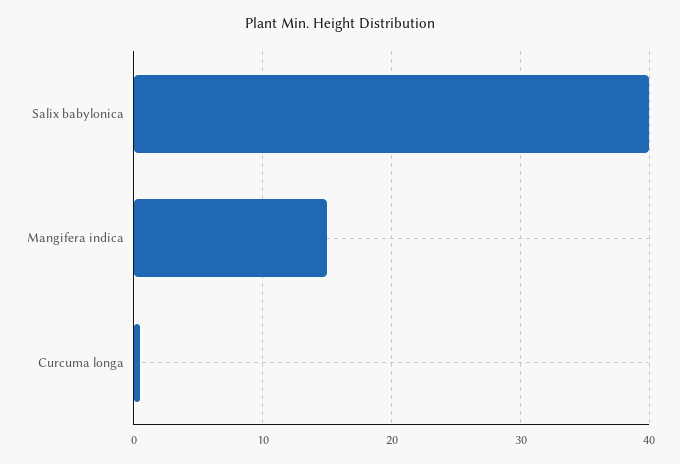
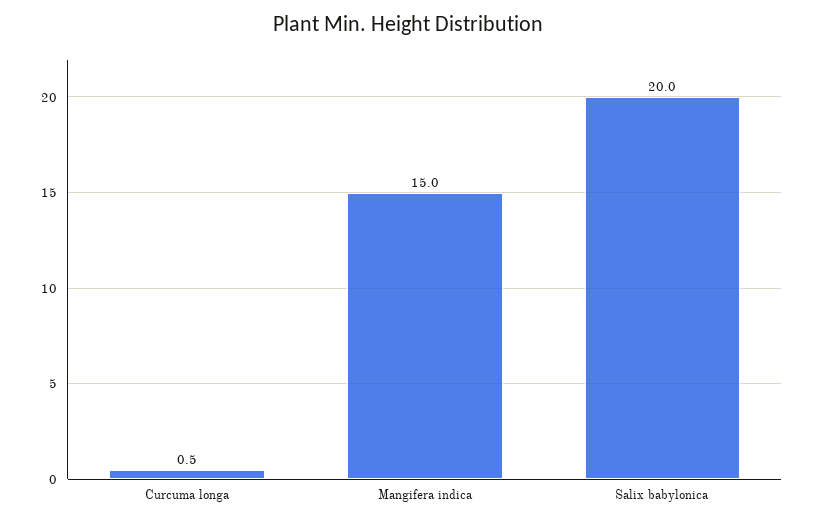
  {
-   "Salix babylonica": 40,
+   "Salix babylonica": 20,
    "Mangifera indica": 15,
    "Curcuma longa": 0.5
  }

